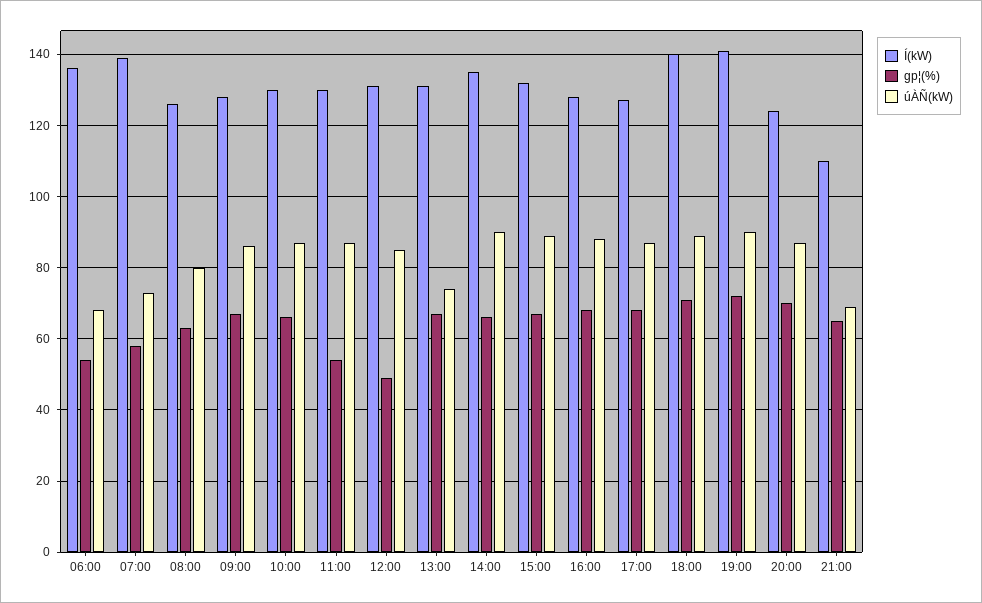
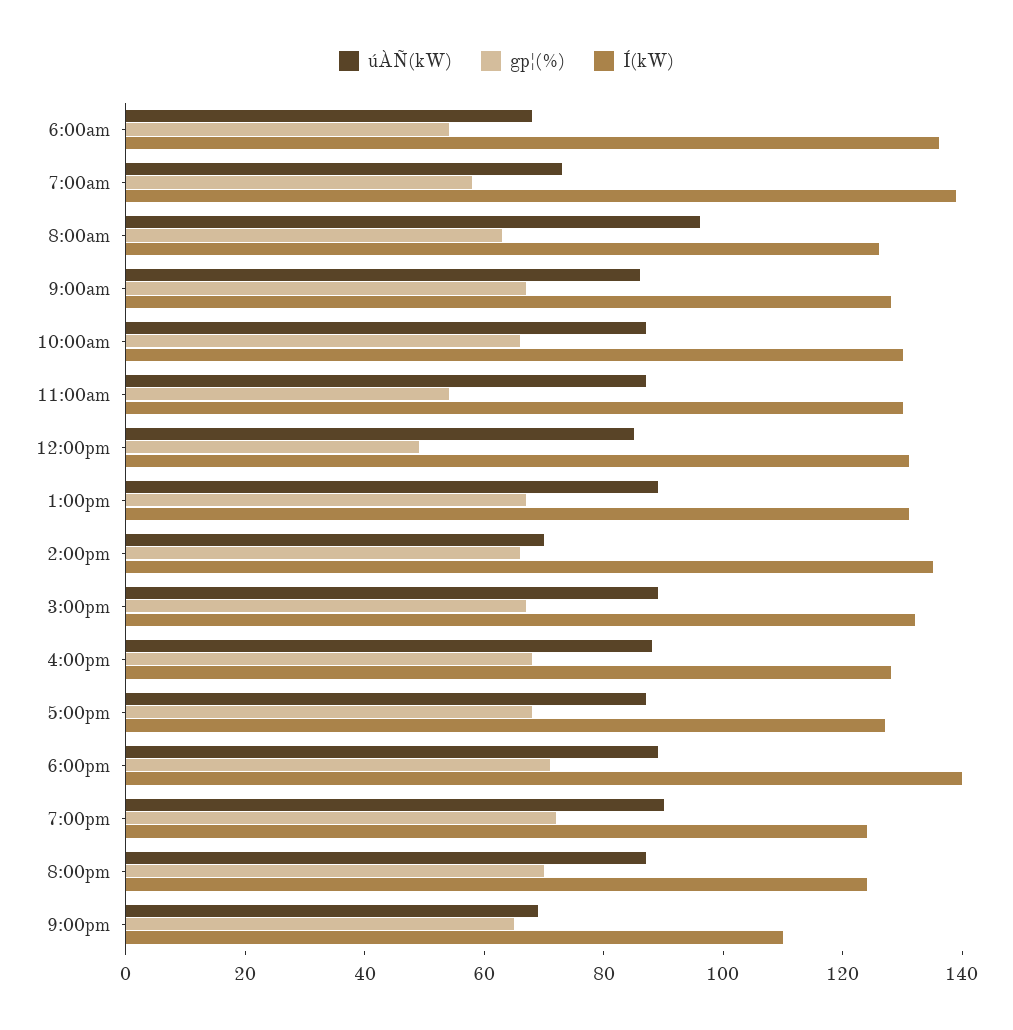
  {
    "Í(kW)": {
      "06:00": 135,
      "07:00": 140,
      "08:00": 125,
      "09:00": 130,
      "10:00": 130,
      "11:00": 130,
      "12:00": 130,
      "13:00": 130,
      "14:00": 135,
      "15:00": 130,
      "16:00": 130,
      "17:00": 125,
      "18:00": 140,
-     "19:00": 140,
+     "19:00": 125,
      "20:00": 125,
      "21:00": 110
    },
    "gp¦(%)": {
      "06:00": 55,
      "07:00": 60,
      "08:00": 65,
      "09:00": 65,
      "10:00": 65,
      "11:00": 55,
      "12:00": 50,
      "13:00": 65,
      "14:00": 65,
      "15:00": 65,
      "16:00": 70,
      "17:00": 70,
      "18:00": 70,
      "19:00": 70,
      "20:00": 70,
      "21:00": 65
    },
    "úÀÑ(kW)": {
      "06:00": 70,
      "07:00": 75,
-     "08:00": 80,
+     "08:00": 95,
      "09:00": 85,
      "10:00": 85,
      "11:00": 85,
      "12:00": 85,
-     "13:00": 75,
+     "13:00": 90,
-     "14:00": 90,
+     "14:00": 70,
      "15:00": 90,
      "16:00": 90,
      "17:00": 85,
      "18:00": 90,
      "19:00": 90,
      "20:00": 85,
      "21:00": 70
    }
  }

